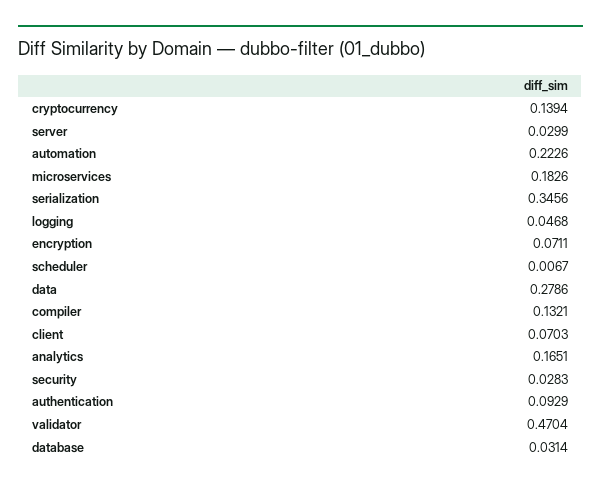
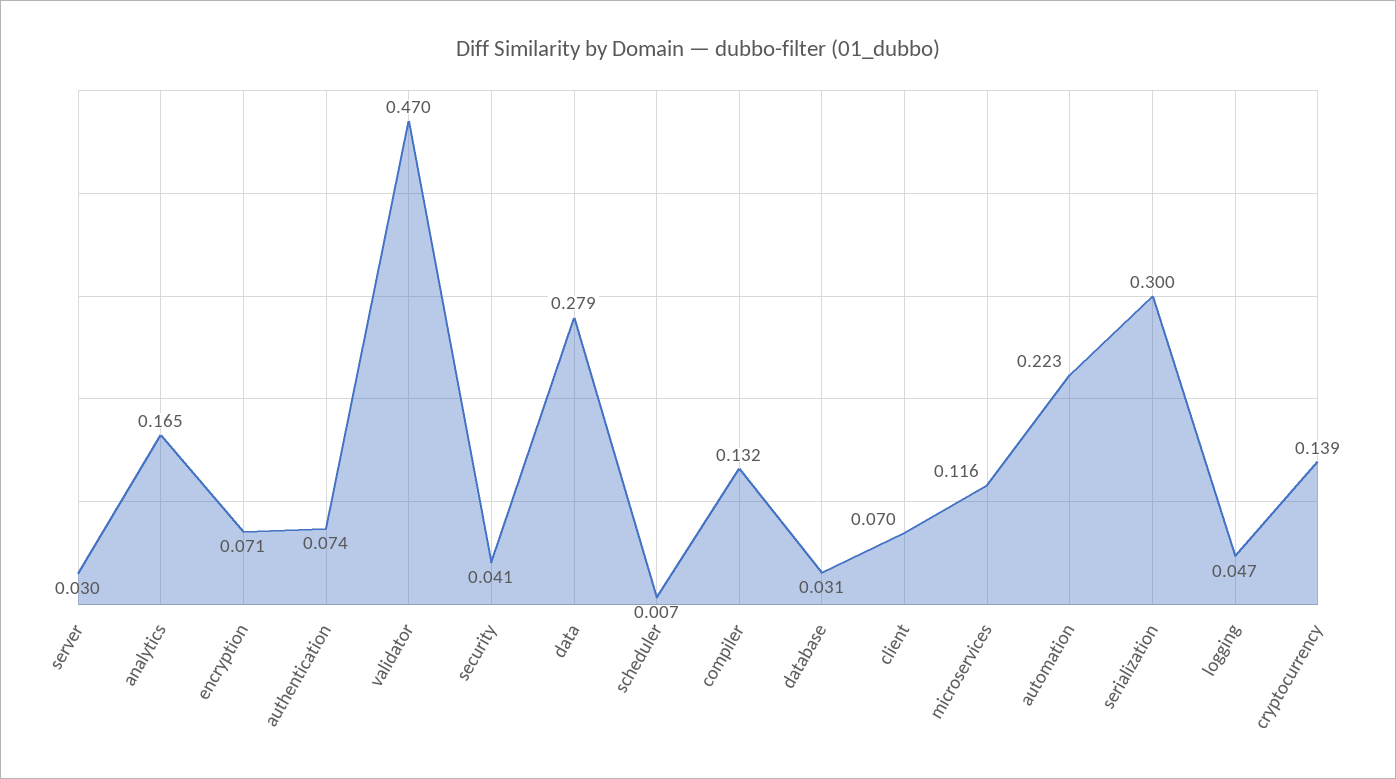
  {
    "cryptocurrency": 0.1394,
    "server": 0.0299,
    "automation": 0.2226,
-   "microservices": 0.1826,
+   "microservices": 0.116,
-   "serialization": 0.3456,
+   "serialization": 0.3,
    "logging": 0.0468,
    "encryption": 0.0711,
    "scheduler": 0.0067,
    "data": 0.2786,
    "compiler": 0.1321,
    "client": 0.0703,
    "analytics": 0.1651,
-   "security": 0.0283,
+   "security": 0.041,
-   "authentication": 0.0929,
+   "authentication": 0.074,
    "validator": 0.4704,
    "database": 0.0314
  }

